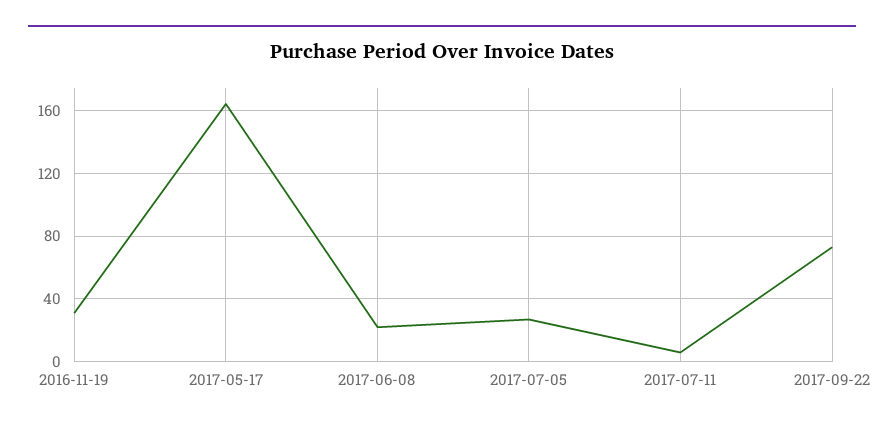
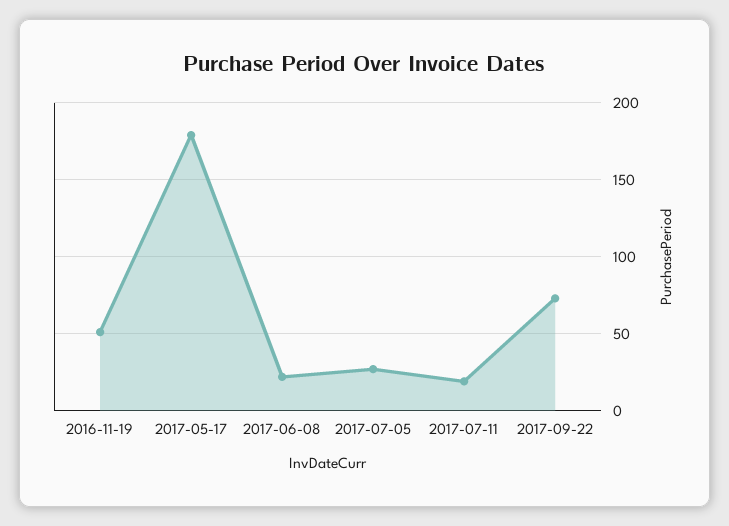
  {
-   "2016-11-19": 30,
+   "2016-11-19": 50,
-   "2017-05-17": 165,
+   "2017-05-17": 180,
    "2017-06-08": 20,
    "2017-07-05": 25,
-   "2017-07-11": 5,
+   "2017-07-11": 20,
    "2017-09-22": 75
  }

